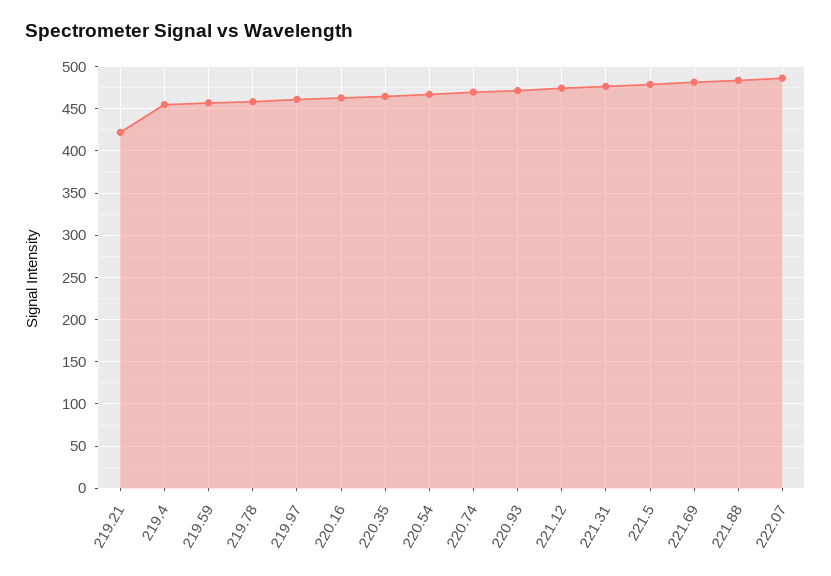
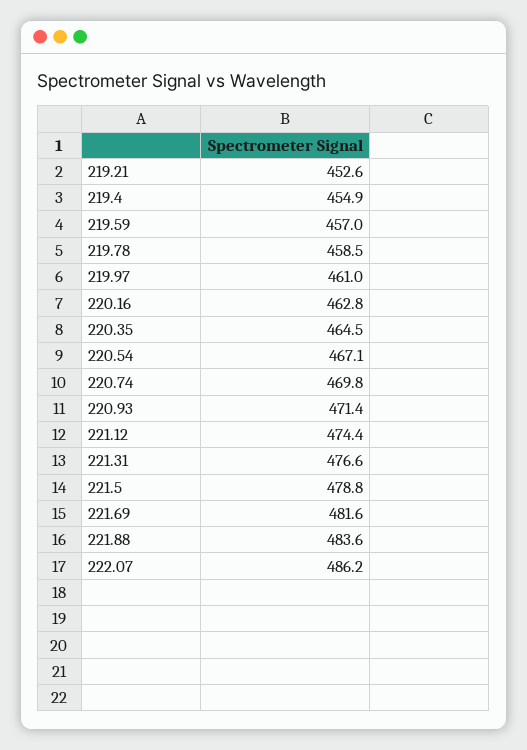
  {
-   "219.21": 420,
+   "219.21": 452.6,
    "219.4": 454.9,
    "219.59": 457,
    "219.78": 458.5,
    "219.97": 461,
    "220.16": 462.8,
    "220.35": 464.5,
    "220.54": 467.1,
    "220.74": 469.8,
    "220.93": 471.4,
    "221.12": 474.4,
    "221.31": 476.6,
    "221.5": 478.8,
    "221.69": 481.6,
    "221.88": 483.6,
    "222.07": 486.2
  }

